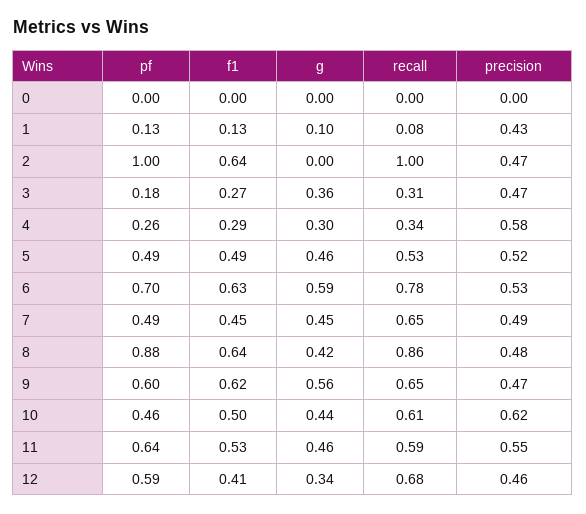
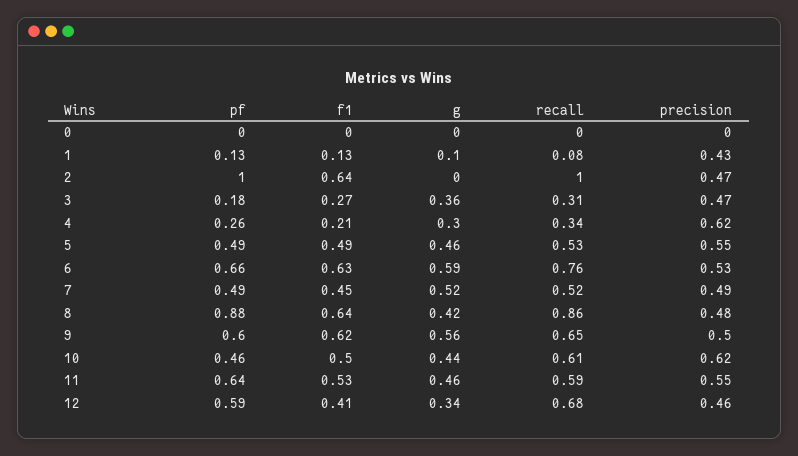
  {
    "pf": {
      "0": 0,
      "1": 0.13,
      "2": 1,
      "3": 0.18,
      "4": 0.26,
      "5": 0.49,
-     "6": 0.7,
+     "6": 0.66,
      "7": 0.49,
      "8": 0.88,
      "9": 0.6,
      "10": 0.46,
      "11": 0.64,
      "12": 0.59
    },
    "f1": {
      "0": 0,
      "1": 0.13,
      "2": 0.64,
      "3": 0.27,
-     "4": 0.29,
+     "4": 0.21,
      "5": 0.49,
      "6": 0.63,
      "7": 0.45,
      "8": 0.64,
      "9": 0.62,
      "10": 0.5,
      "11": 0.53,
      "12": 0.41
    },
    "g": {
      "0": 0,
      "1": 0.1,
      "2": 0,
      "3": 0.36,
      "4": 0.3,
      "5": 0.46,
      "6": 0.59,
-     "7": 0.45,
+     "7": 0.52,
      "8": 0.42,
      "9": 0.56,
      "10": 0.44,
      "11": 0.46,
      "12": 0.34
    },
    "recall": {
      "0": 0,
      "1": 0.08,
      "2": 1,
      "3": 0.31,
      "4": 0.34,
      "5": 0.53,
-     "6": 0.78,
+     "6": 0.76,
-     "7": 0.65,
+     "7": 0.52,
      "8": 0.86,
      "9": 0.65,
      "10": 0.61,
      "11": 0.59,
      "12": 0.68
    },
    "precision": {
      "0": 0,
      "1": 0.43,
      "2": 0.47,
      "3": 0.47,
-     "4": 0.58,
+     "4": 0.62,
-     "5": 0.52,
+     "5": 0.55,
      "6": 0.53,
      "7": 0.49,
      "8": 0.48,
-     "9": 0.47,
+     "9": 0.5,
      "10": 0.62,
      "11": 0.55,
      "12": 0.46
    }
  }

